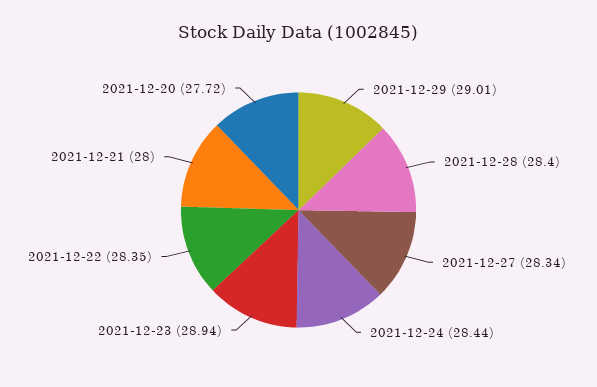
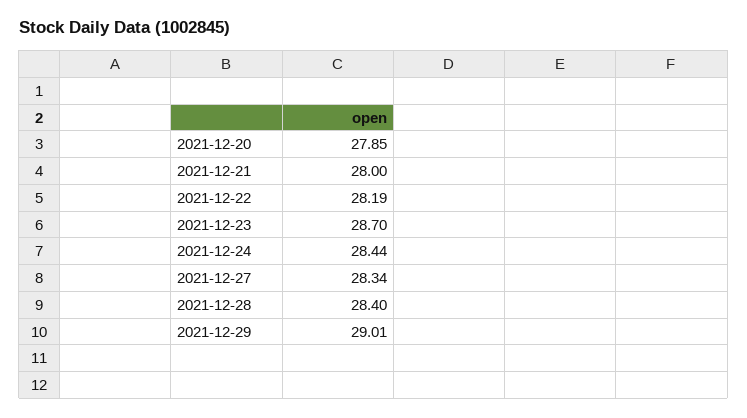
  {
    "2021-12-29": 29.01,
    "2021-12-28": 28.4,
    "2021-12-27": 28.34,
    "2021-12-24": 28.44,
-   "2021-12-23": 28.94,
+   "2021-12-23": 28.7,
-   "2021-12-22": 28.35,
+   "2021-12-22": 28.19,
    "2021-12-21": 28,
-   "2021-12-20": 27.72
+   "2021-12-20": 27.85
  }

